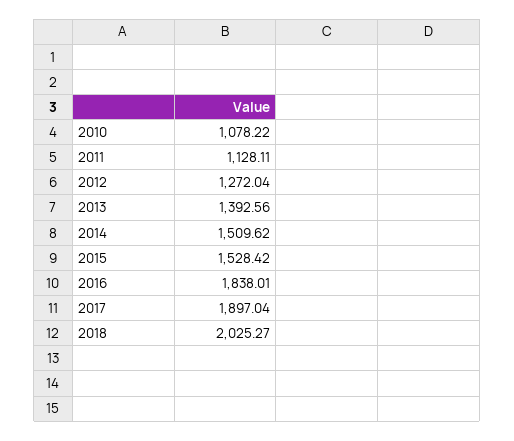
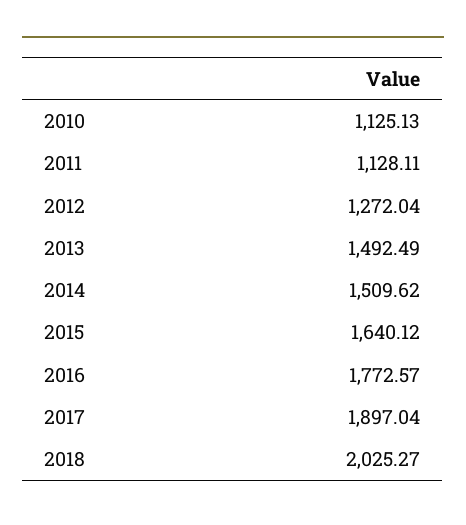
  {
-   "2010": 1078.22,
+   "2010": 1125.13,
    "2011": 1128.11,
    "2012": 1272.04,
-   "2013": 1392.56,
+   "2013": 1492.49,
    "2014": 1509.62,
-   "2015": 1528.42,
+   "2015": 1640.12,
-   "2016": 1838.01,
+   "2016": 1772.57,
    "2017": 1897.04,
    "2018": 2025.27
  }

